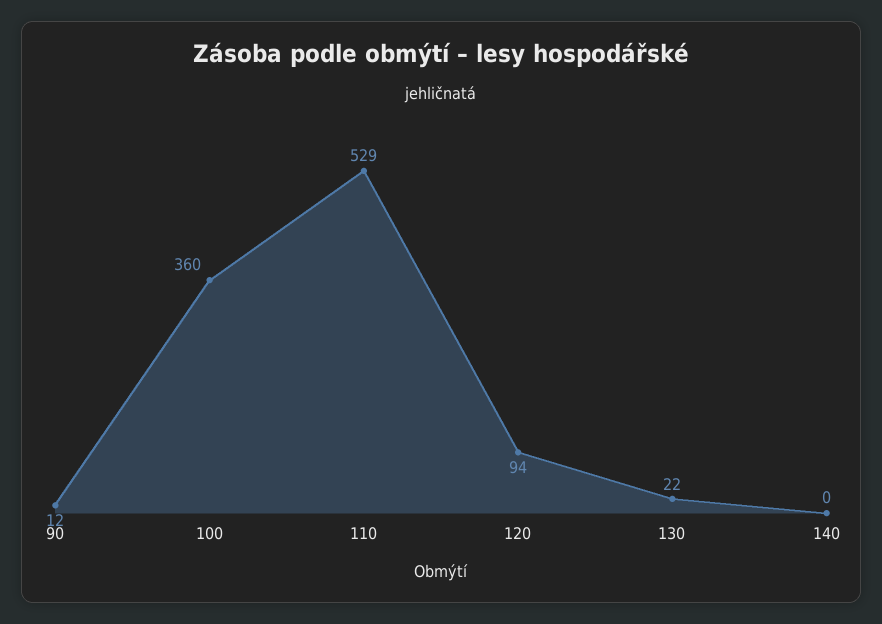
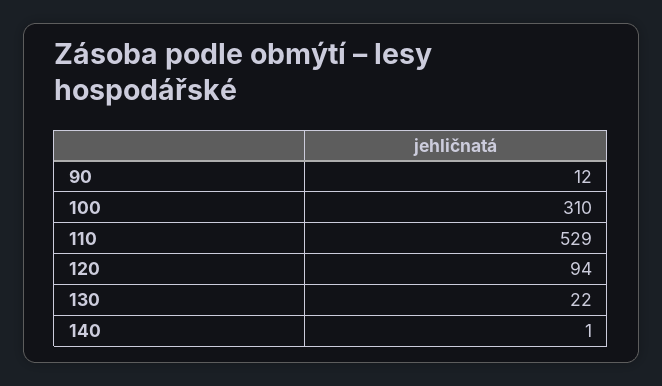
  {
    "90": 12,
-   "100": 360,
+   "100": 310,
    "110": 529,
    "120": 94,
    "130": 22,
-   "140": 0
+   "140": 1
  }

